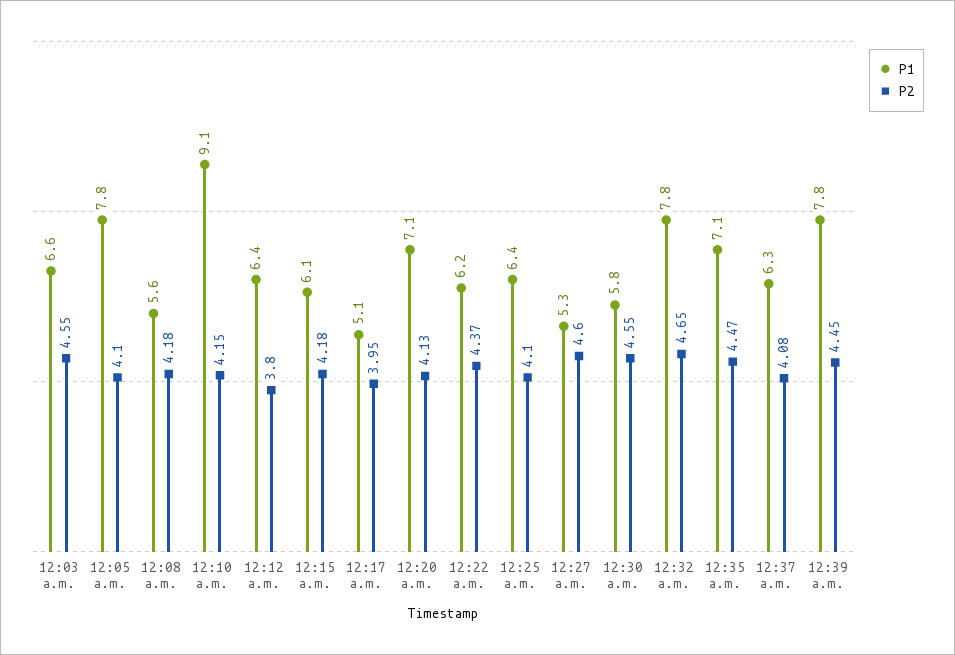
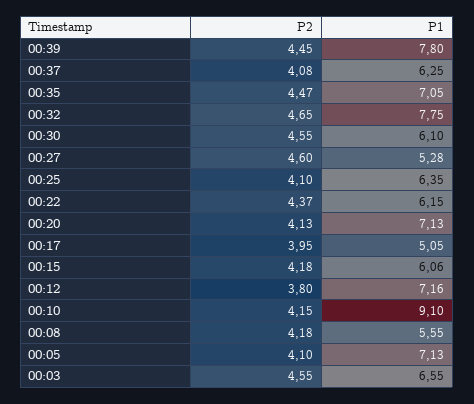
  {
    "P1": {
      "12:03 a.m.": 6.55,
-     "12:05 a.m.": 7.8,
+     "12:05 a.m.": 7.13,
      "12:08 a.m.": 5.55,
      "12:10 a.m.": 9.1,
-     "12:12 a.m.": 6.4,
+     "12:12 a.m.": 7.16,
      "12:15 a.m.": 6.06,
      "12:17 a.m.": 5.05,
      "12:20 a.m.": 7.13,
      "12:22 a.m.": 6.15,
      "12:25 a.m.": 6.35,
      "12:27 a.m.": 5.28,
-     "12:30 a.m.": 5.8,
+     "12:30 a.m.": 6.1,
      "12:32 a.m.": 7.75,
      "12:35 a.m.": 7.05,
      "12:37 a.m.": 6.25,
      "12:39 a.m.": 7.8
    },
    "P2": {
      "12:03 a.m.": 4.55,
      "12:05 a.m.": 4.1,
      "12:08 a.m.": 4.18,
      "12:10 a.m.": 4.15,
      "12:12 a.m.": 3.8,
      "12:15 a.m.": 4.18,
      "12:17 a.m.": 3.95,
      "12:20 a.m.": 4.13,
      "12:22 a.m.": 4.37,
      "12:25 a.m.": 4.1,
      "12:27 a.m.": 4.6,
      "12:30 a.m.": 4.55,
      "12:32 a.m.": 4.65,
      "12:35 a.m.": 4.47,
      "12:37 a.m.": 4.08,
      "12:39 a.m.": 4.45
    }
  }

